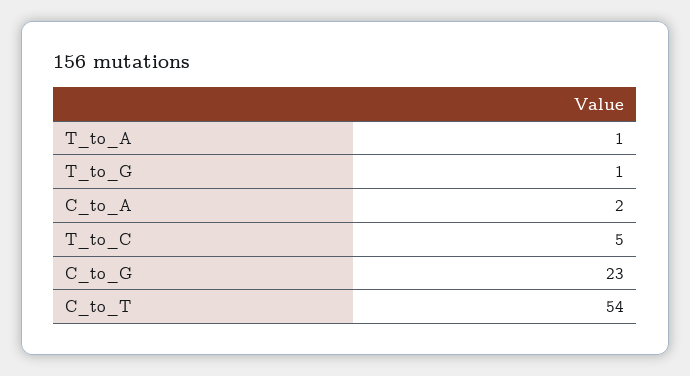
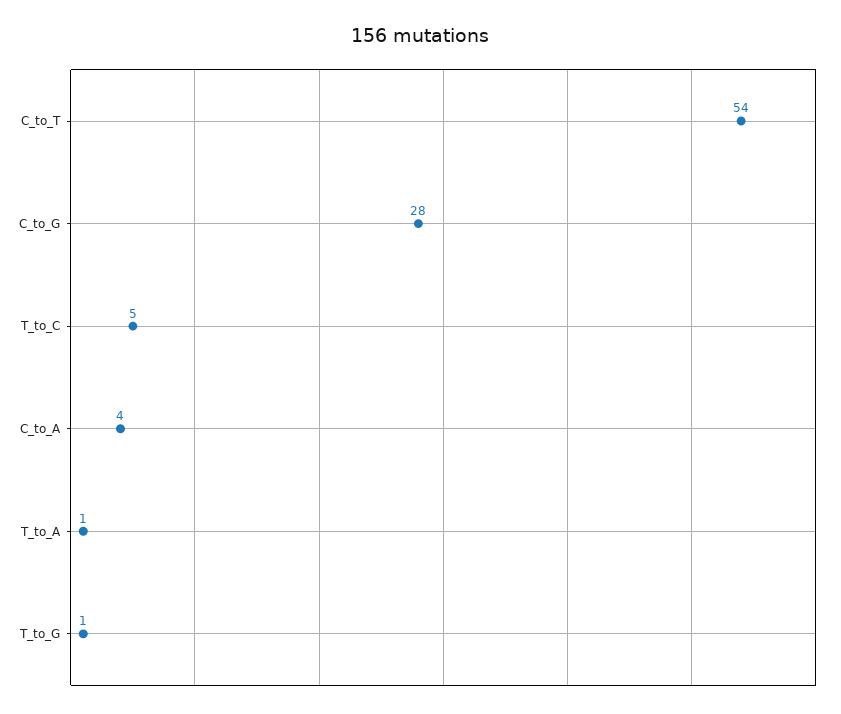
  {
    "T_to_A": 1,
    "T_to_G": 1,
-   "C_to_A": 2,
+   "C_to_A": 4,
    "T_to_C": 5,
-   "C_to_G": 23,
+   "C_to_G": 28,
    "C_to_T": 54
  }

